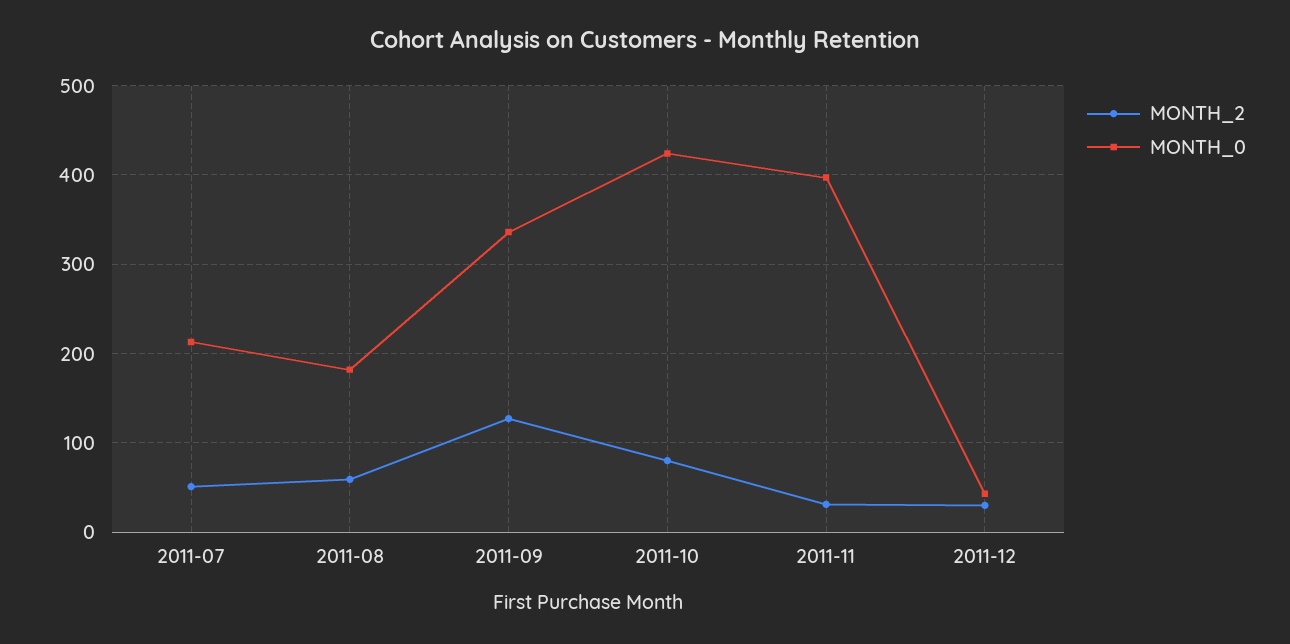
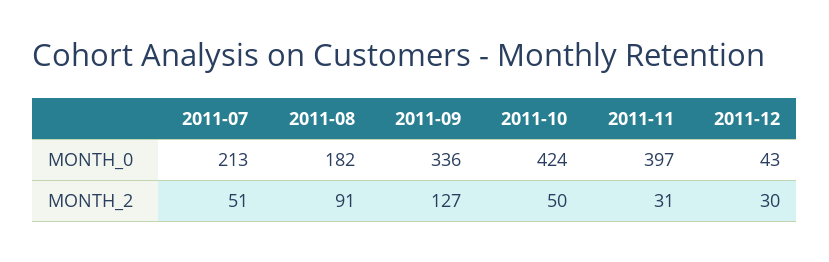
  {
    "MONTH_2": {
      "2011-07": 51,
-     "2011-08": 60,
+     "2011-08": 91,
      "2011-09": 127,
-     "2011-10": 80,
+     "2011-10": 50,
      "2011-11": 31,
      "2011-12": 30
    },
    "MONTH_0": {
      "2011-07": 213,
      "2011-08": 182,
      "2011-09": 336,
      "2011-10": 424,
      "2011-11": 397,
      "2011-12": 43
    }
  }

